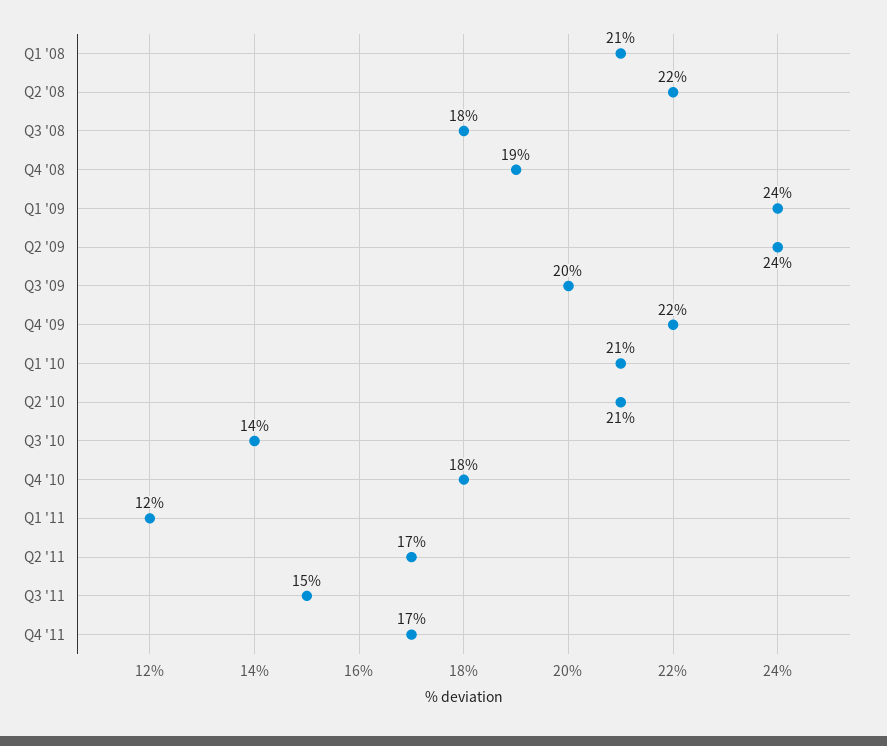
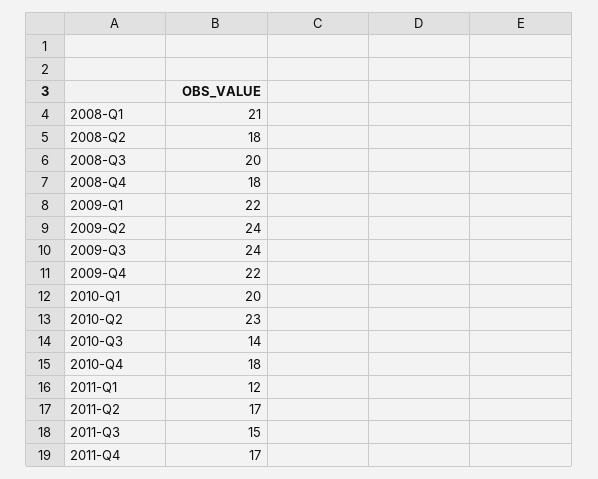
  {
    "Q1 '08": 21,
-   "Q2 '08": 22,
+   "Q2 '08": 18,
-   "Q3 '08": 18,
+   "Q3 '08": 20,
-   "Q4 '08": 19,
+   "Q4 '08": 18,
-   "Q1 '09": 24,
+   "Q1 '09": 22,
    "Q2 '09": 24,
-   "Q3 '09": 20,
+   "Q3 '09": 24,
    "Q4 '09": 22,
-   "Q1 '10": 21,
+   "Q1 '10": 20,
-   "Q2 '10": 21,
+   "Q2 '10": 23,
    "Q3 '10": 14,
    "Q4 '10": 18,
    "Q1 '11": 12,
    "Q2 '11": 17,
    "Q3 '11": 15,
    "Q4 '11": 17
  }

